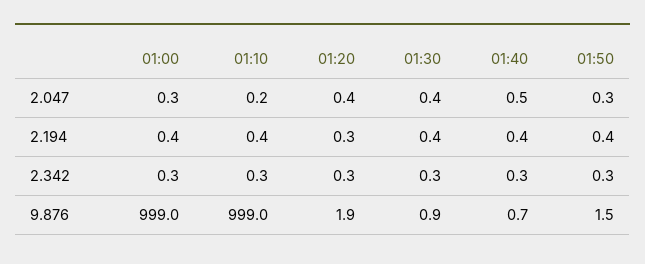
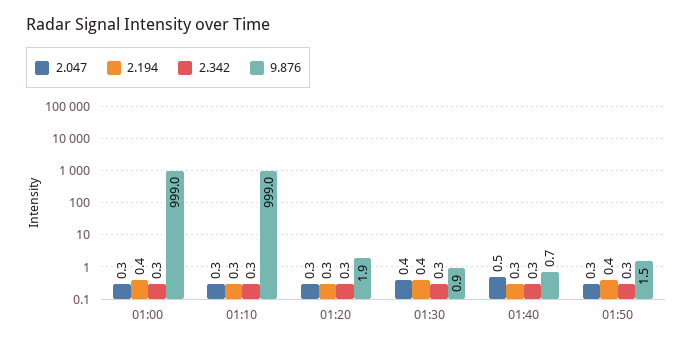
  {
    "2.047": {
      "01:00": 0.3,
-     "01:10": 0.2,
+     "01:10": 0.3,
-     "01:20": 0.4,
+     "01:20": 0.3,
      "01:30": 0.4,
      "01:40": 0.5,
      "01:50": 0.3
    },
    "2.194": {
      "01:00": 0.4,
-     "01:10": 0.4,
+     "01:10": 0.3,
      "01:20": 0.3,
      "01:30": 0.4,
-     "01:40": 0.4,
+     "01:40": 0.3,
      "01:50": 0.4
    },
    "2.342": {
      "01:00": 0.3,
      "01:10": 0.3,
      "01:20": 0.3,
      "01:30": 0.3,
      "01:40": 0.3,
      "01:50": 0.3
    },
    "9.876": {
      "01:00": 999,
      "01:10": 999,
      "01:20": 1.9,
      "01:30": 0.9,
      "01:40": 0.7,
      "01:50": 1.5
    }
  }

